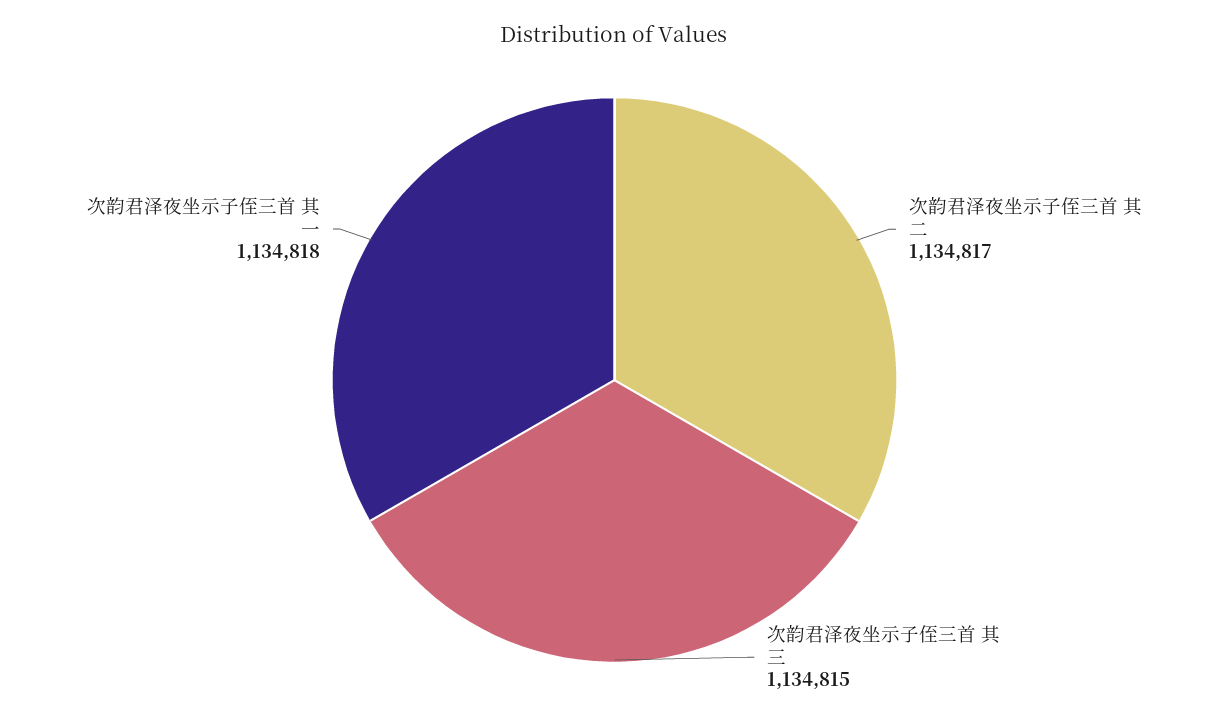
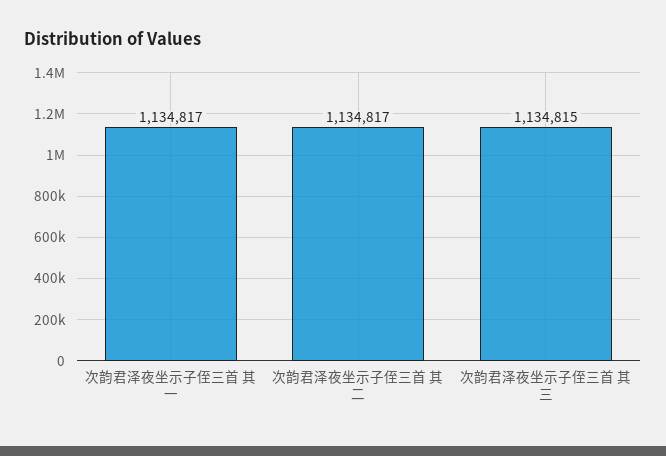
  {
    "次韵君泽夜坐示子侄三首 其二": 1134817,
    "次韵君泽夜坐示子侄三首 其三": 1134815,
-   "次韵君泽夜坐示子侄三首 其一": 1134818
+   "次韵君泽夜坐示子侄三首 其一": 1134817
  }

